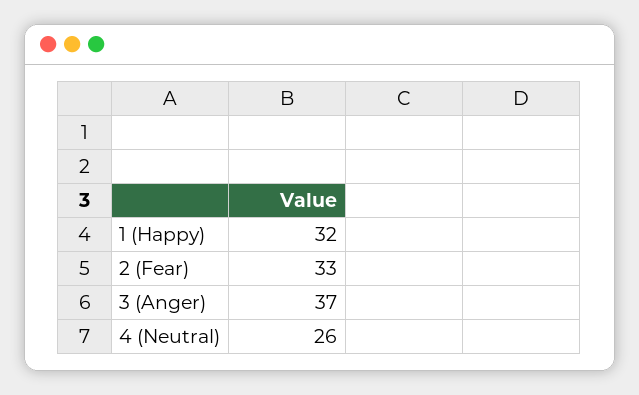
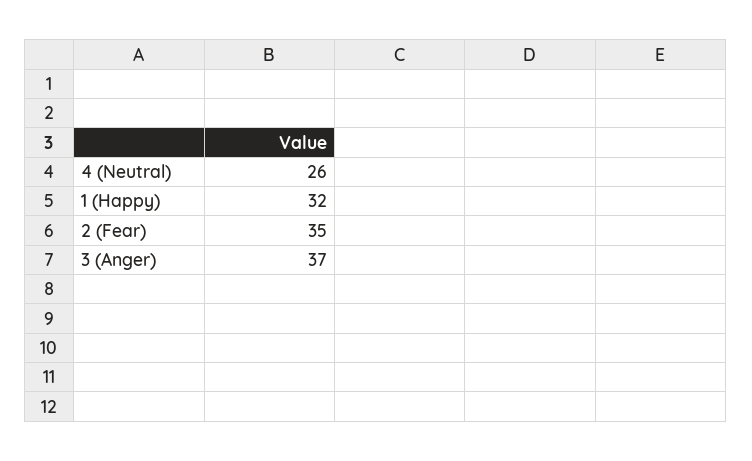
  {
    "1 (Happy)": 32,
-   "2 (Fear)": 33,
+   "2 (Fear)": 35,
    "3 (Anger)": 37,
    "4 (Neutral)": 26
  }

